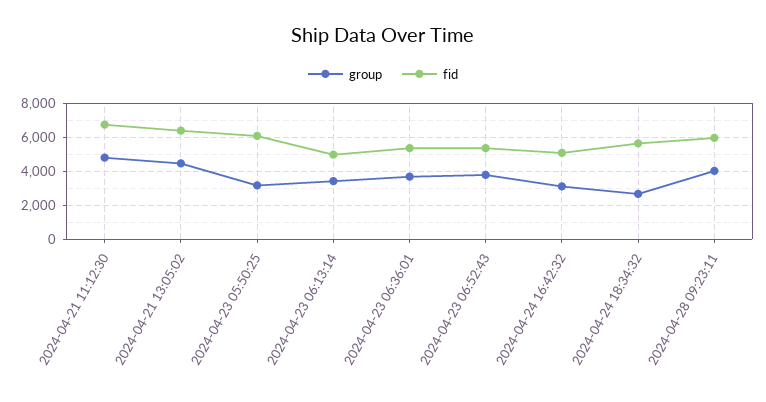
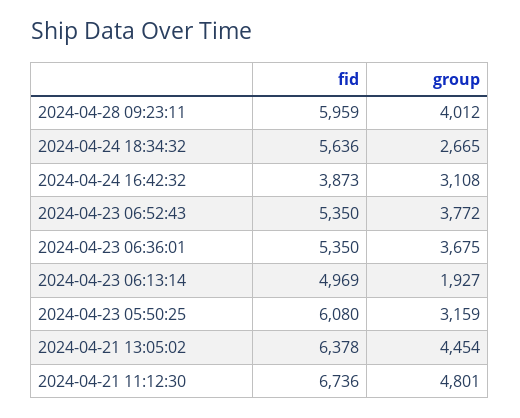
  {
    "group": {
      "2024-04-21 11:12:30": 4801,
      "2024-04-21 13:05:02": 4454,
      "2024-04-23 05:50:25": 3159,
-     "2024-04-23 06:13:14": 3500,
+     "2024-04-23 06:13:14": 1927,
      "2024-04-23 06:36:01": 3675,
      "2024-04-23 06:52:43": 3772,
      "2024-04-24 16:42:32": 3108,
      "2024-04-24 18:34:32": 2665,
      "2024-04-28 09:23:11": 4012
    },
    "fid": {
      "2024-04-21 11:12:30": 6736,
      "2024-04-21 13:05:02": 6378,
      "2024-04-23 05:50:25": 6080,
      "2024-04-23 06:13:14": 4969,
      "2024-04-23 06:36:01": 5350,
      "2024-04-23 06:52:43": 5350,
-     "2024-04-24 16:42:32": 5000,
+     "2024-04-24 16:42:32": 3873,
      "2024-04-24 18:34:32": 5636,
      "2024-04-28 09:23:11": 5959
    }
  }

